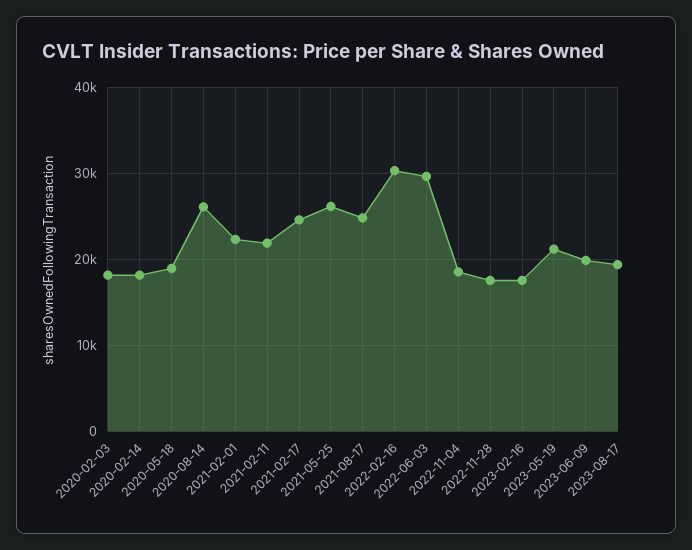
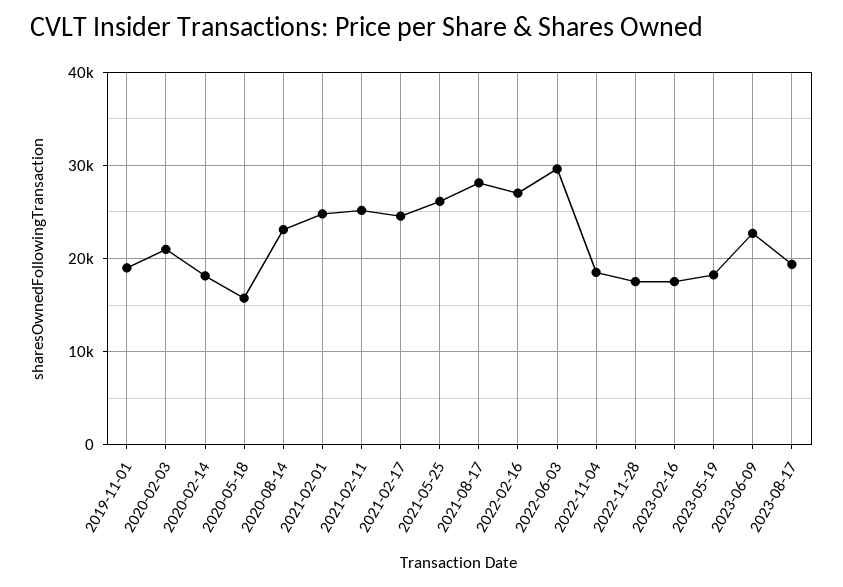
  {
-   "2020-02-03": 18000,
+   "2020-02-03": 21000,
    "2020-02-14": 18000,
-   "2020-05-18": 19000,
+   "2020-05-18": 16000,
-   "2020-08-14": 26000,
+   "2020-08-14": 23000,
-   "2021-02-01": 22000,
+   "2021-02-01": 25000,
-   "2021-02-11": 22000,
+   "2021-02-11": 25000,
    "2021-02-17": 25000,
    "2021-05-25": 26000,
-   "2021-08-17": 25000,
+   "2021-08-17": 28000,
-   "2022-02-16": 30000,
+   "2022-02-16": 27000,
    "2022-06-03": 30000,
    "2022-11-04": 19000,
    "2022-11-28": 18000,
    "2023-02-16": 18000,
-   "2023-05-19": 21000,
+   "2023-05-19": 18000,
-   "2023-06-09": 20000,
+   "2023-06-09": 23000,
-   "2023-08-17": 19000
+   "2023-08-17": 19000,
+   "2019-11-01": 19000
  }

